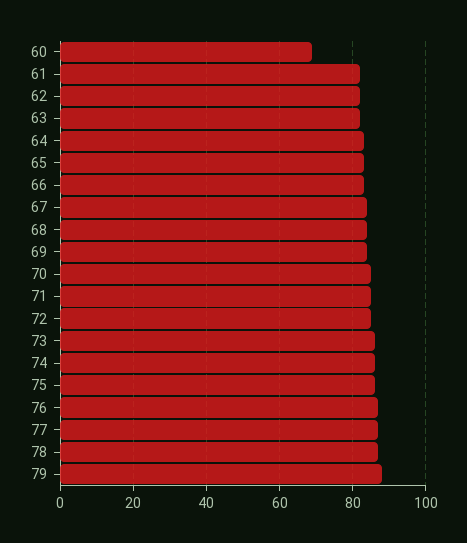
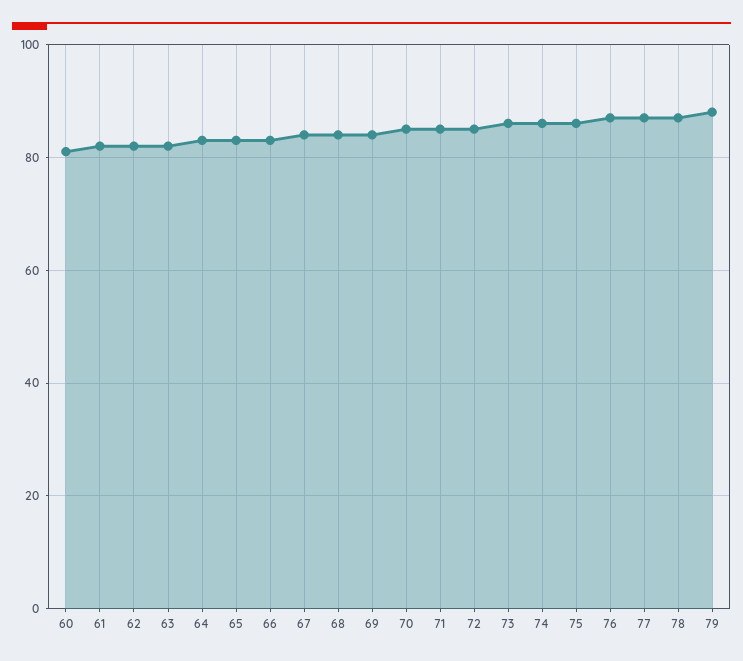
  {
-   "60": 70,
+   "60": 80,
    "61": 80,
    "62": 80,
    "63": 80,
    "64": 85,
    "65": 85,
    "66": 85,
    "67": 85,
    "68": 85,
    "69": 85,
    "70": 85,
    "71": 85,
    "72": 85,
    "73": 85,
    "74": 85,
    "75": 85,
    "76": 85,
    "77": 85,
    "78": 85,
    "79": 90
  }

